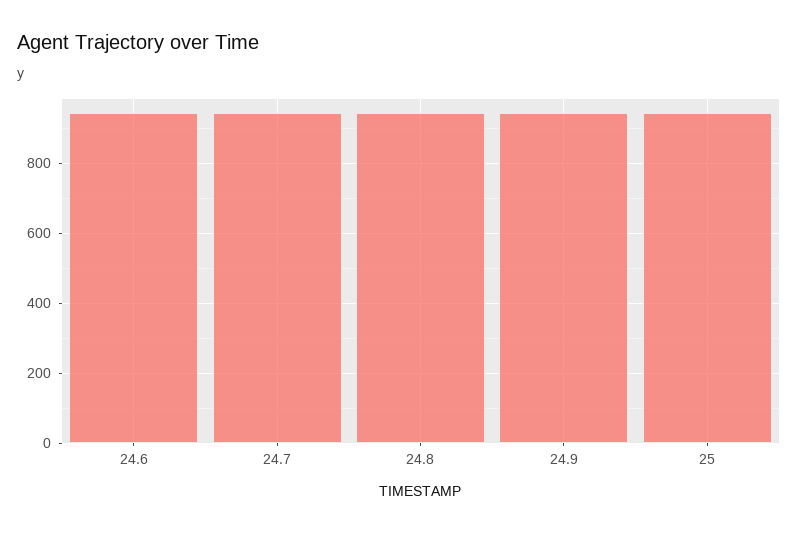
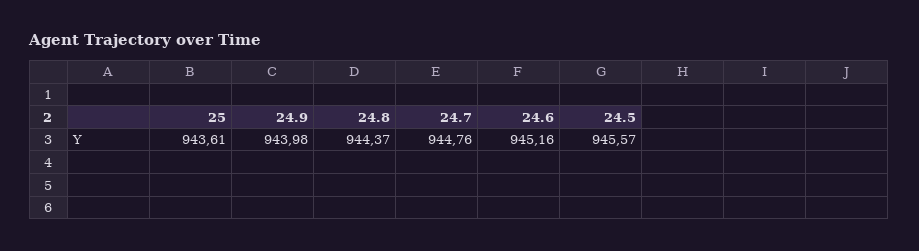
  {
    "24.6": 945.16,
    "24.7": 944.76,
    "24.8": 944.37,
    "24.9": 943.98,
-   "25": 943.61
+   "25": 943.61,
+   "24.5": 945.57
  }

